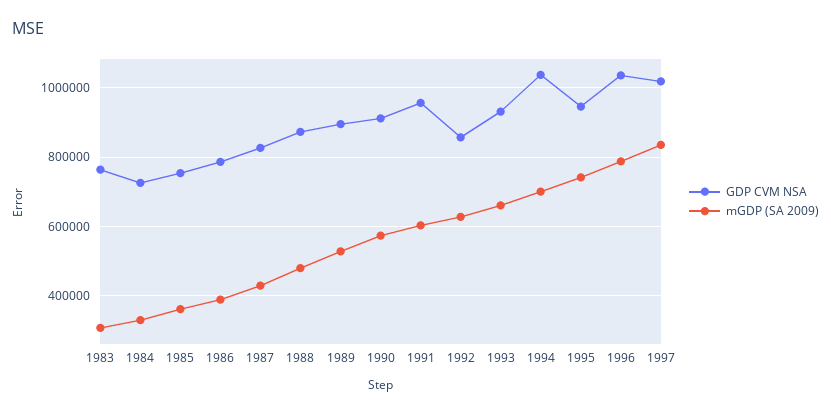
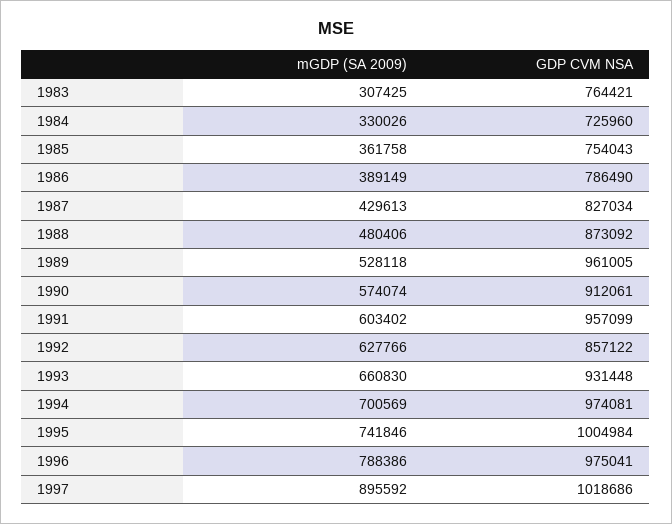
  {
    "GDP CVM NSA": {
      "1983": 764421,
      "1984": 725960,
      "1985": 754043,
      "1986": 786490,
      "1987": 827034,
      "1988": 873092,
-     "1989": 900000,
+     "1989": 961005,
      "1990": 912061,
      "1991": 957099,
      "1992": 857122,
      "1993": 931448,
-     "1994": 1040000,
+     "1994": 974081,
-     "1995": 940000,
+     "1995": 1004984,
-     "1996": 1040000,
+     "1996": 975041,
      "1997": 1018686
    },
    "mGDP (SA 2009)": {
      "1983": 307425,
      "1984": 330026,
      "1985": 361758,
      "1986": 389149,
      "1987": 429613,
      "1988": 480406,
      "1989": 528118,
      "1990": 574074,
      "1991": 603402,
      "1992": 627766,
      "1993": 660830,
      "1994": 700569,
      "1995": 741846,
      "1996": 788386,
-     "1997": 840000
+     "1997": 895592
    }
  }

